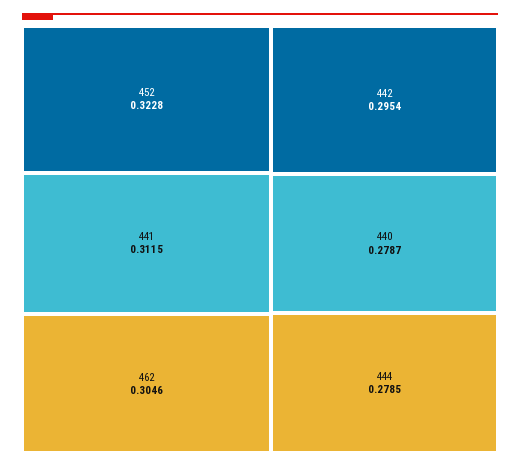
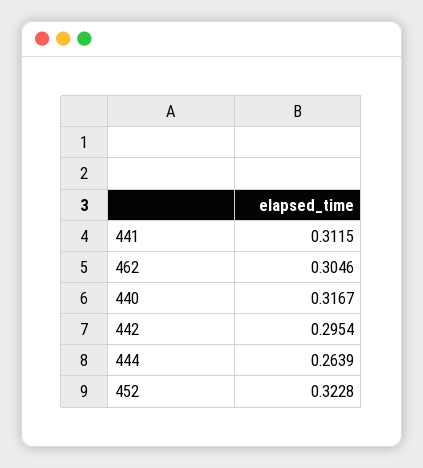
  {
    "452": 0.3228,
    "441": 0.3115,
    "462": 0.3046,
    "442": 0.2954,
-   "440": 0.2787,
+   "440": 0.3167,
-   "444": 0.2785
+   "444": 0.2639
  }

